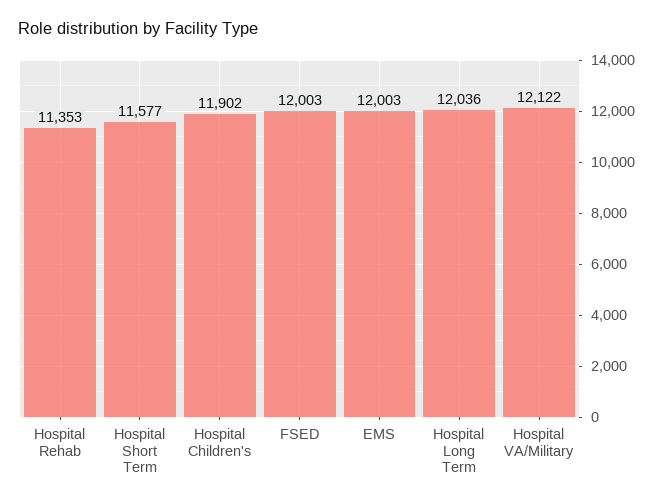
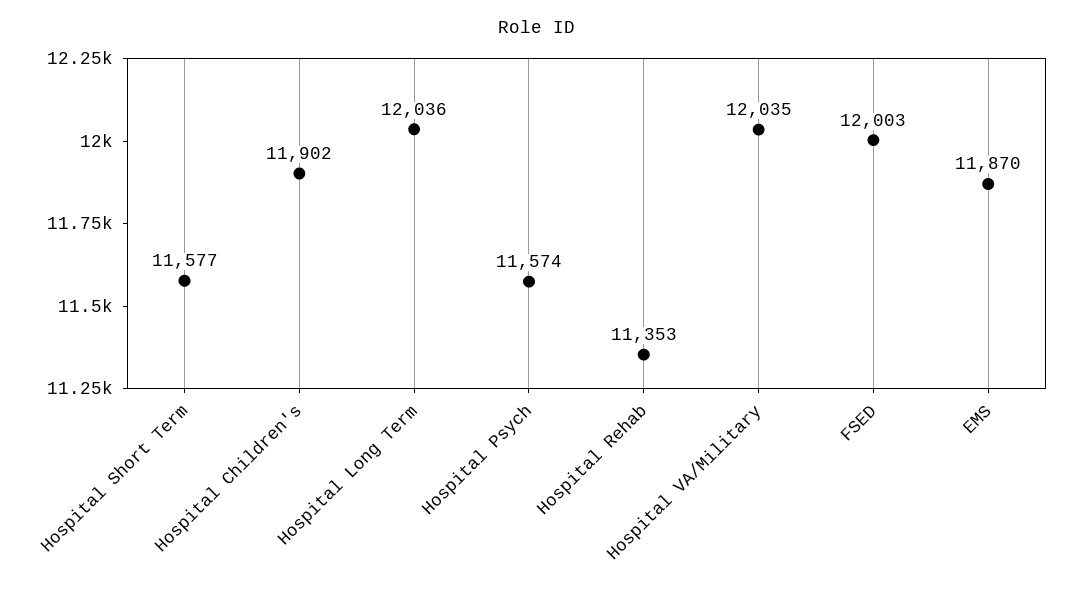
  {
    "Hospital Rehab": 11353,
    "Hospital Short Term": 11577,
    "Hospital Children's": 11902,
    "FSED": 12003,
-   "EMS": 12003,
+   "EMS": 11870,
    "Hospital Long Term": 12036,
-   "Hospital VA/Military": 12122
+   "Hospital VA/Military": 12035,
+   "Hospital Psych": 11574
  }

